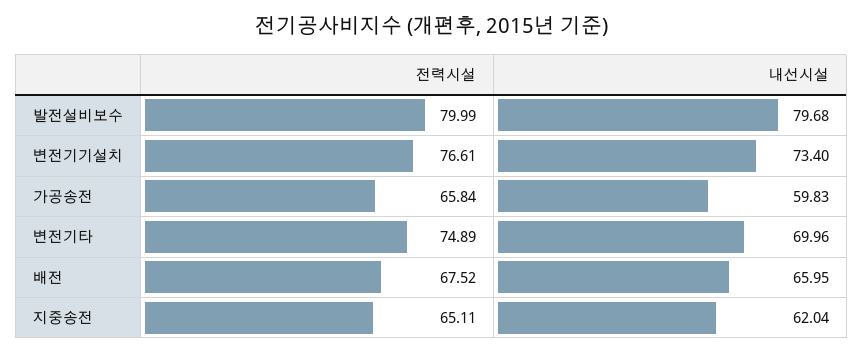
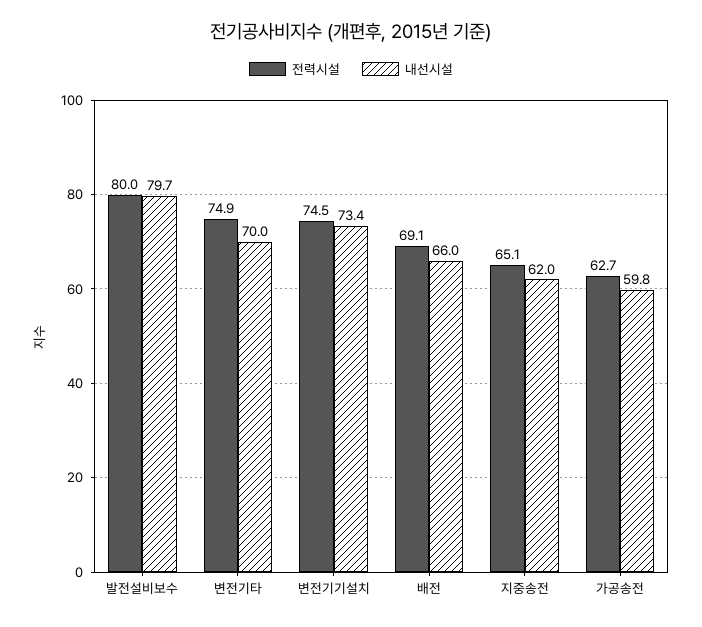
  {
    "전력시설": {
      "발전설비보수": 79.99,
-     "변전기기설치": 76.61,
+     "변전기기설치": 74.5,
-     "가공송전": 65.84,
+     "가공송전": 62.7,
      "변전기타": 74.89,
-     "배전": 67.52,
+     "배전": 69.1,
      "지중송전": 65.11
    },
    "내선시설": {
      "발전설비보수": 79.68,
      "변전기기설치": 73.4,
      "가공송전": 59.83,
      "변전기타": 69.96,
      "배전": 65.95,
      "지중송전": 62.04
    }
  }

